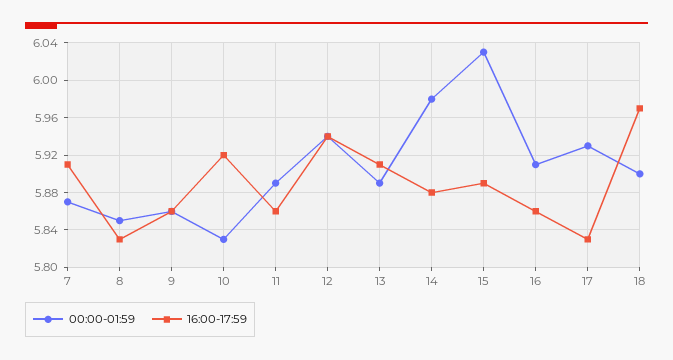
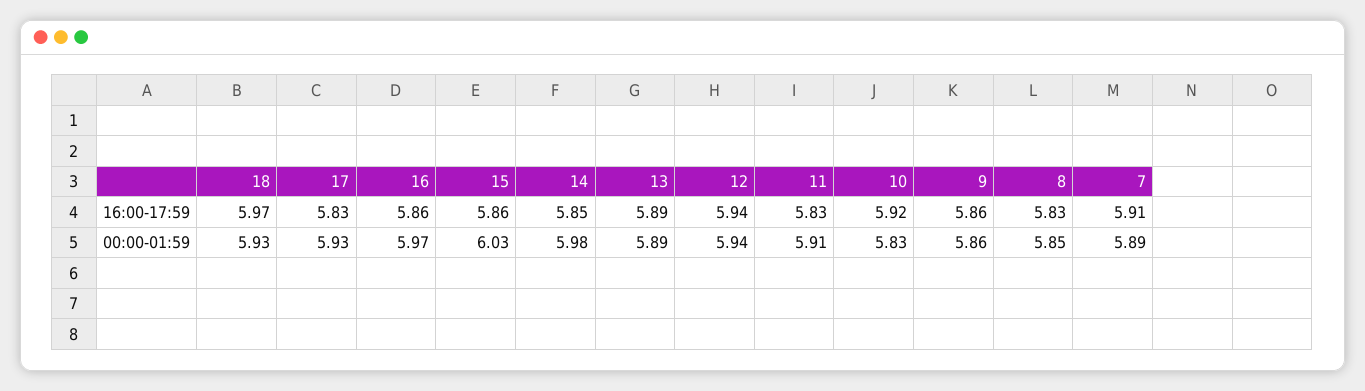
  {
    "00:00-01:59": {
-     "7": 5.87,
+     "7": 5.89,
      "8": 5.85,
      "9": 5.86,
      "10": 5.83,
-     "11": 5.89,
+     "11": 5.91,
      "12": 5.94,
      "13": 5.89,
      "14": 5.98,
      "15": 6.03,
-     "16": 5.91,
+     "16": 5.97,
      "17": 5.93,
-     "18": 5.9
+     "18": 5.93
    },
    "16:00-17:59": {
      "7": 5.91,
      "8": 5.83,
      "9": 5.86,
      "10": 5.92,
-     "11": 5.86,
+     "11": 5.83,
      "12": 5.94,
-     "13": 5.91,
+     "13": 5.89,
-     "14": 5.88,
+     "14": 5.85,
-     "15": 5.89,
+     "15": 5.86,
      "16": 5.86,
      "17": 5.83,
      "18": 5.97
    }
  }

